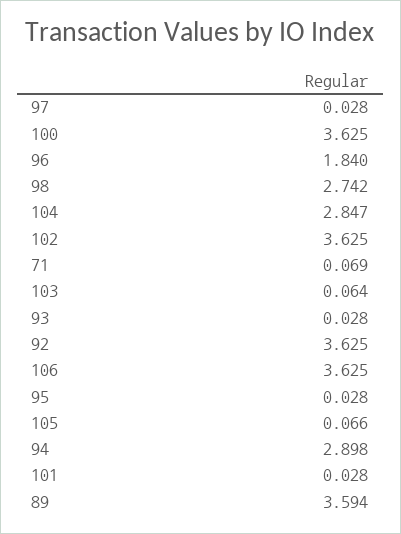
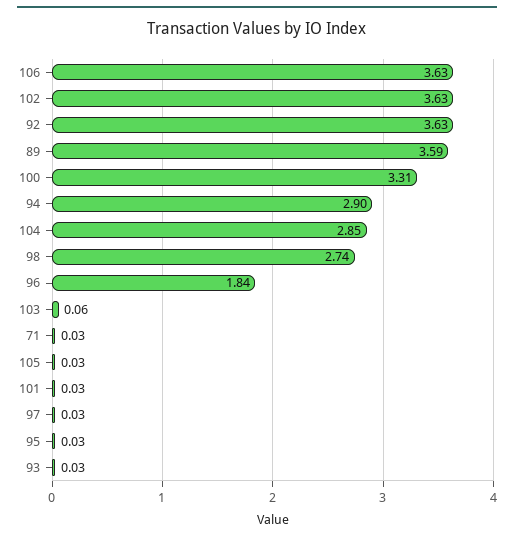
  {
    "97": 0.028,
-   "100": 3.625,
+   "100": 3.31,
    "96": 1.84,
    "98": 2.742,
    "104": 2.847,
    "102": 3.625,
-   "71": 0.069,
+   "71": 0.03,
    "103": 0.064,
    "93": 0.028,
    "92": 3.625,
    "106": 3.625,
    "95": 0.028,
-   "105": 0.066,
+   "105": 0.03,
    "94": 2.898,
    "101": 0.028,
    "89": 3.594
  }

